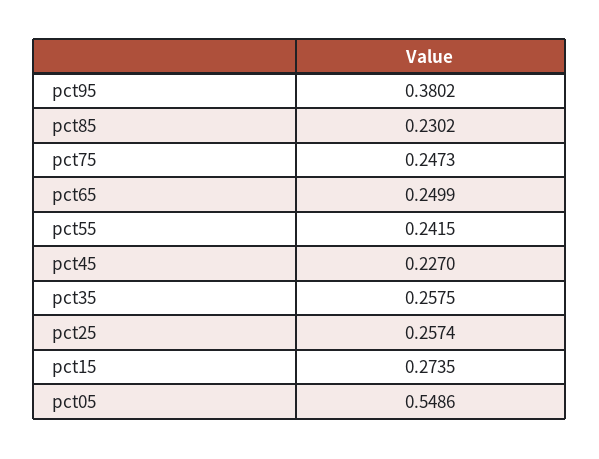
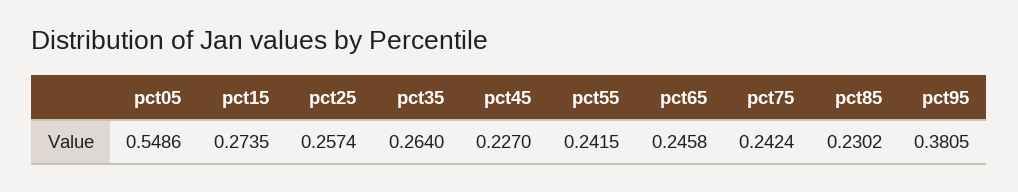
  {
-   "pct95": 0.3802,
+   "pct95": 0.3805,
    "pct85": 0.2302,
-   "pct75": 0.2473,
+   "pct75": 0.2424,
-   "pct65": 0.2499,
+   "pct65": 0.2458,
    "pct55": 0.2415,
    "pct45": 0.227,
-   "pct35": 0.2575,
+   "pct35": 0.264,
    "pct25": 0.2574,
    "pct15": 0.2735,
    "pct05": 0.5486
  }

